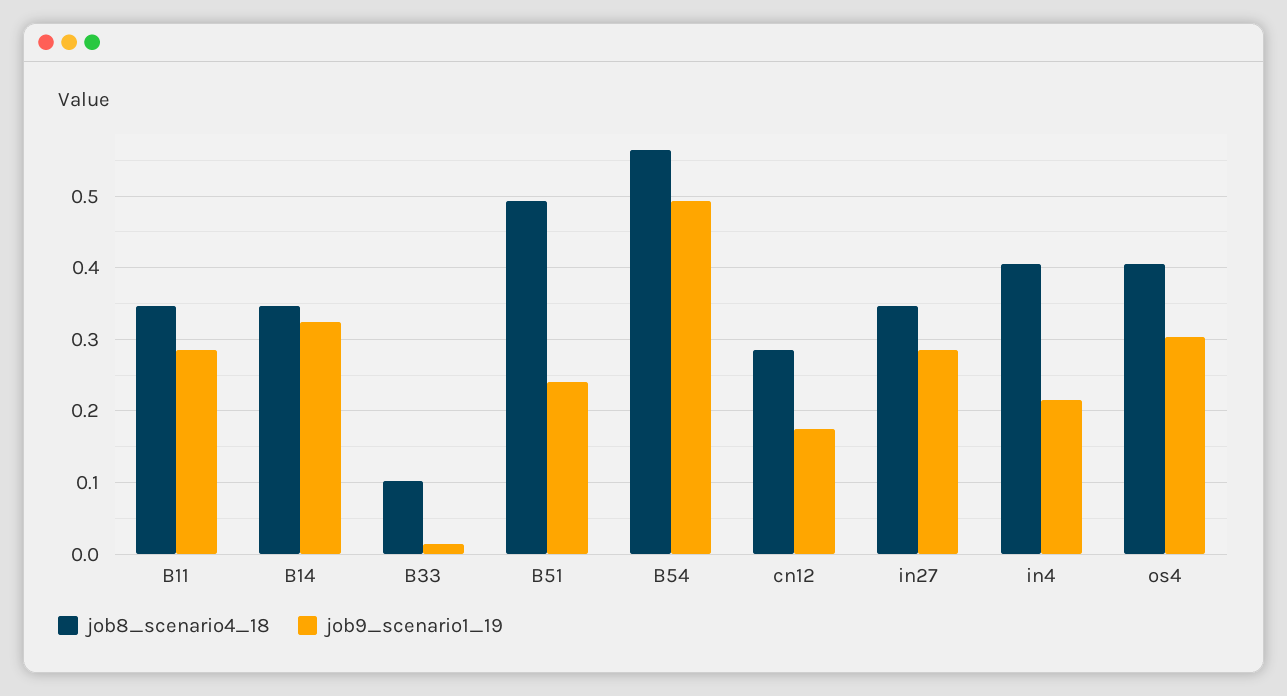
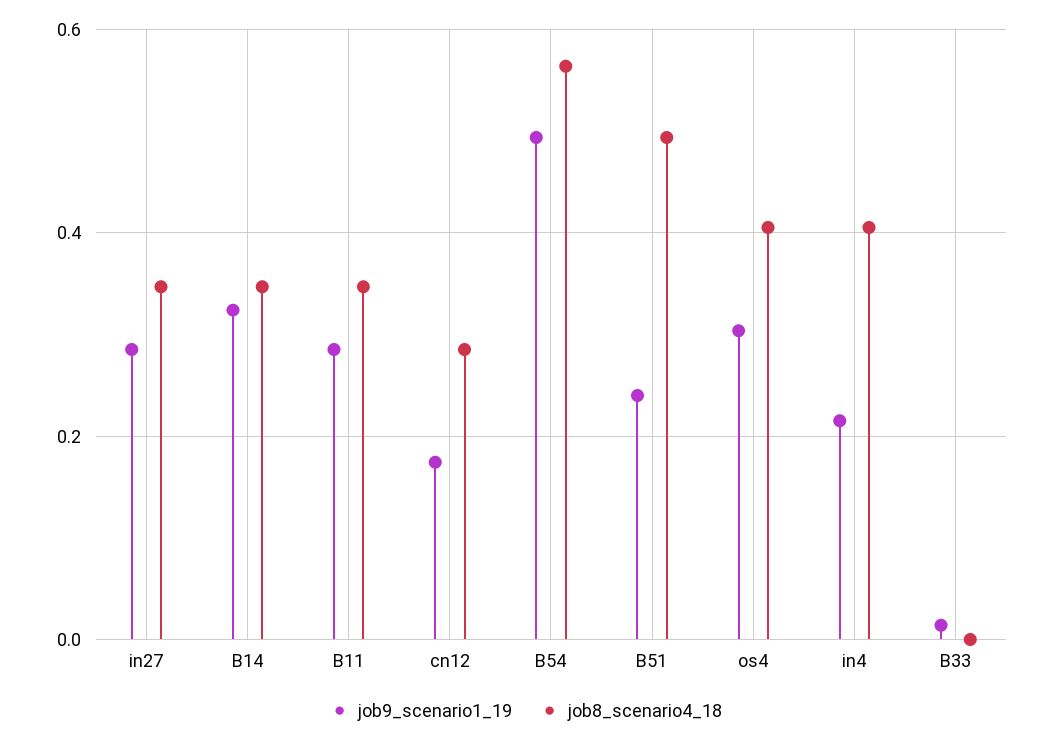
  {
    "job8_scenario4_18": {
      "B11": 0.35,
      "B14": 0.35,
-     "B33": 0.1,
+     "B33": 0,
      "B51": 0.49,
      "B54": 0.56,
      "cn12": 0.29,
      "in27": 0.35,
      "in4": 0.41,
      "os4": 0.41
    },
    "job9_scenario1_19": {
      "B11": 0.29,
      "B14": 0.32,
      "B33": 0.01,
      "B51": 0.24,
      "B54": 0.49,
      "cn12": 0.17,
      "in27": 0.29,
      "in4": 0.22,
      "os4": 0.3
    }
  }

